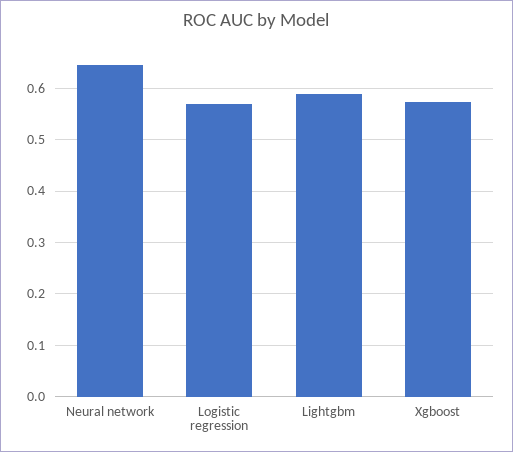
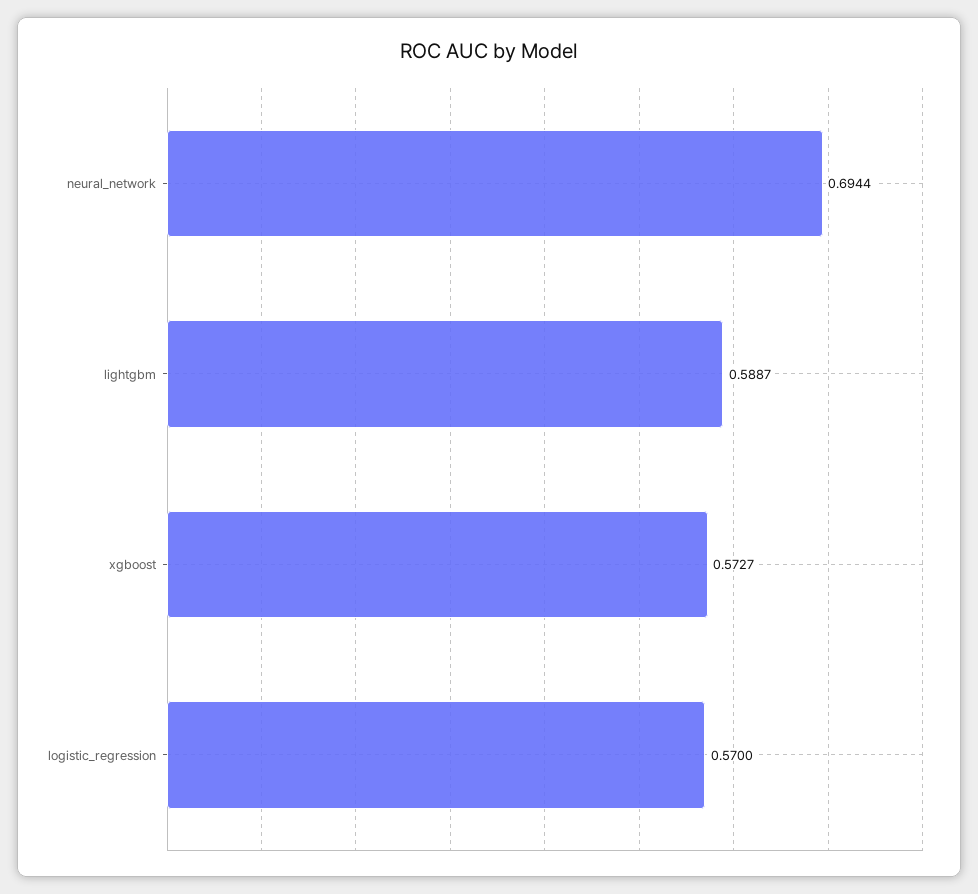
  {
-   "Neural network": 0.64,
+   "Neural network": 0.6944,
    "Logistic regression": 0.57,
    "Lightgbm": 0.5887,
    "Xgboost": 0.5727
  }

